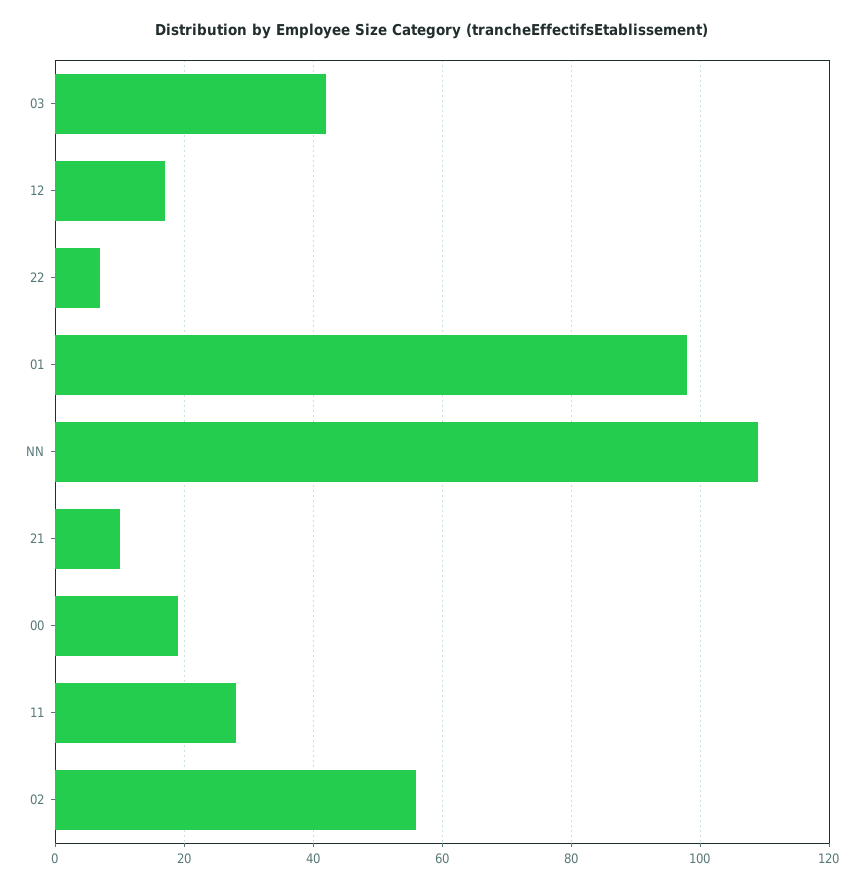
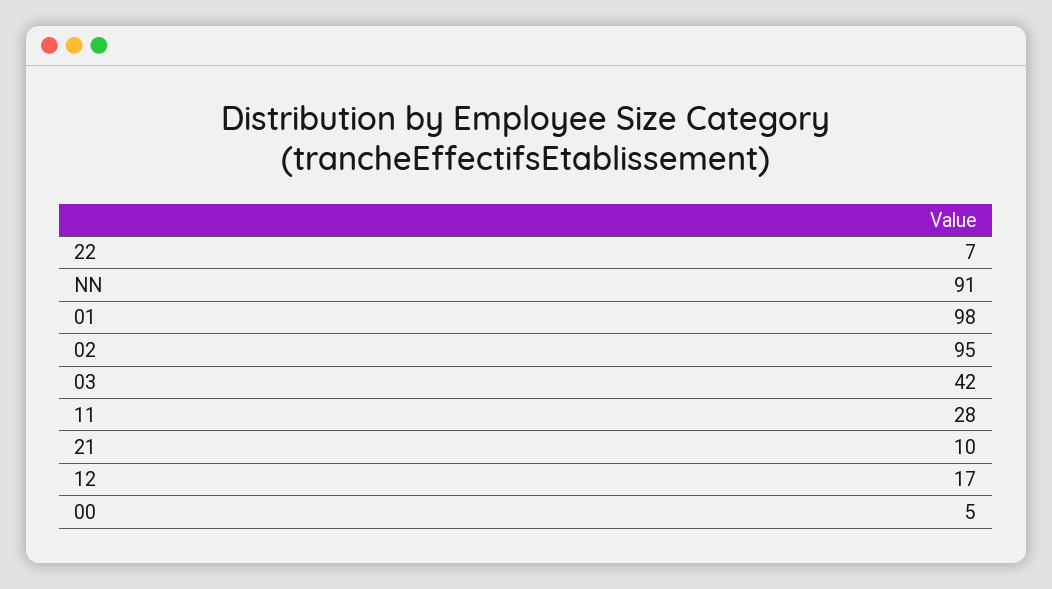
  {
    "03": 42,
    "12": 17,
    "22": 7,
    "01": 98,
-   "NN": 110,
+   "NN": 91,
    "21": 10,
-   "00": 20,
+   "00": 5,
    "11": 28,
-   "02": 55
+   "02": 95
  }

